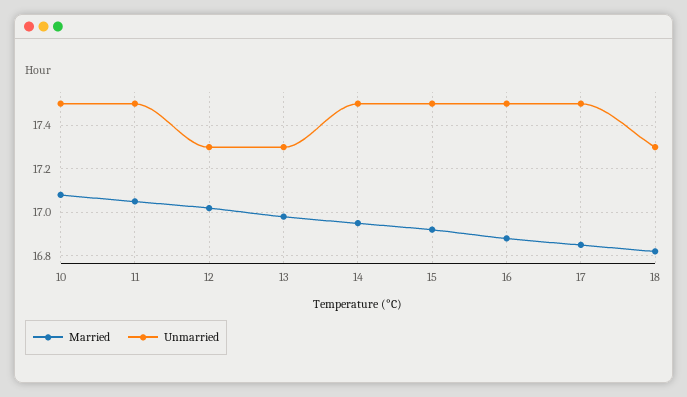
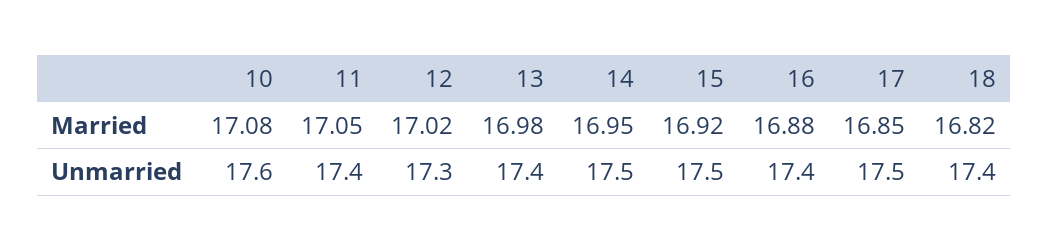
  {
    "Married": {
      "10": 17.08,
      "11": 17.05,
      "12": 17.02,
      "13": 16.98,
      "14": 16.95,
      "15": 16.92,
      "16": 16.88,
      "17": 16.85,
      "18": 16.82
    },
    "Unmarried": {
-     "10": 17.5,
+     "10": 17.6,
-     "11": 17.5,
+     "11": 17.4,
      "12": 17.3,
-     "13": 17.3,
+     "13": 17.4,
      "14": 17.5,
      "15": 17.5,
-     "16": 17.5,
+     "16": 17.4,
      "17": 17.5,
-     "18": 17.3
+     "18": 17.4
    }
  }

